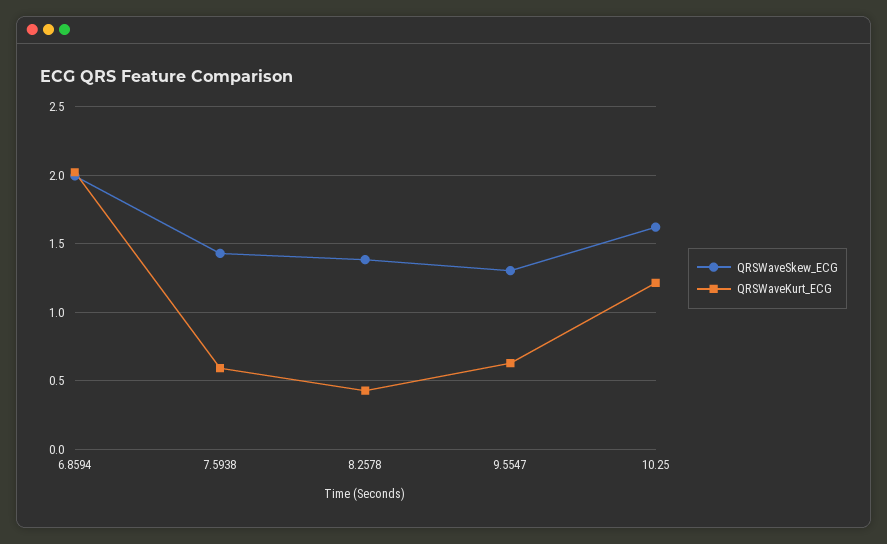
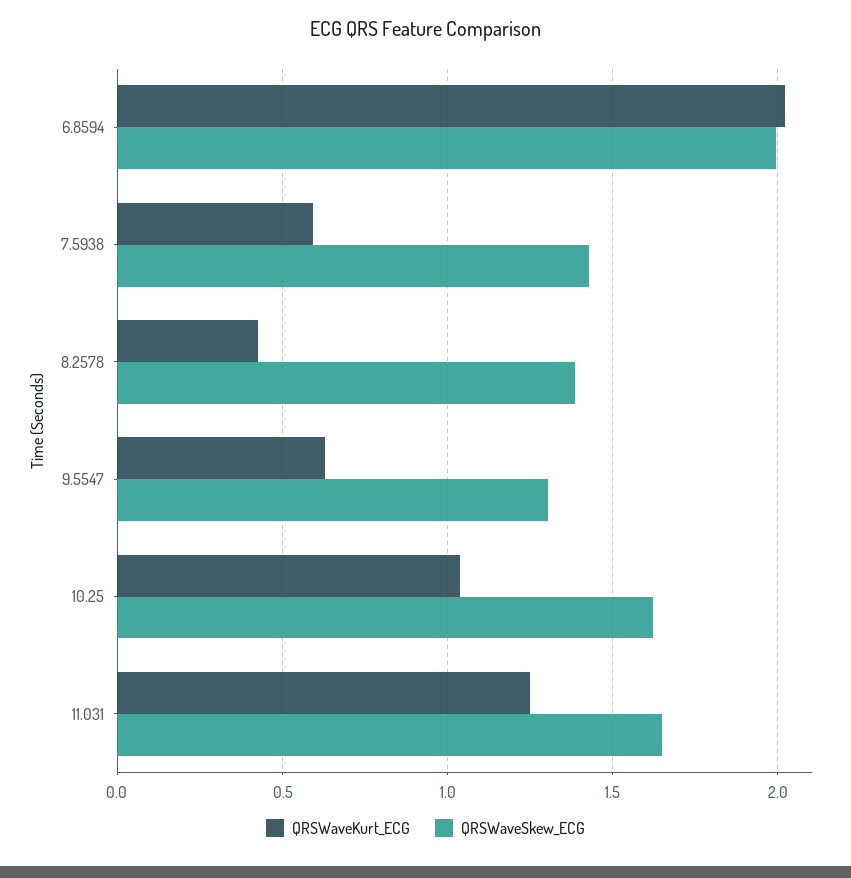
  {
    "QRSWaveSkew_ECG": {
      "6.8594": 2,
      "7.5938": 1.45,
      "8.2578": 1.4,
      "9.5547": 1.3,
-     "10.25": 1.6
+     "10.25": 1.6,
+     "11.031": 1.65
    },
    "QRSWaveKurt_ECG": {
      "6.8594": 2,
      "7.5938": 0.6,
      "8.2578": 0.45,
      "9.5547": 0.65,
-     "10.25": 1.2
+     "10.25": 1.05,
+     "11.031": 1.25
    }
  }

